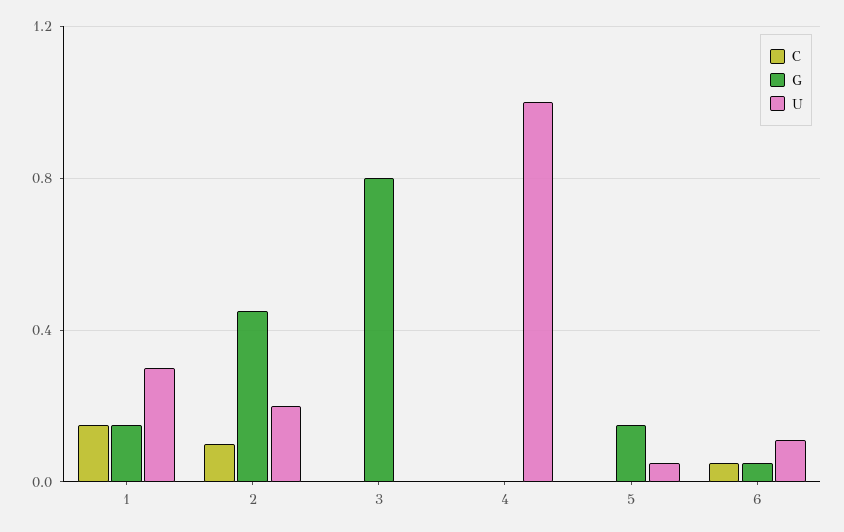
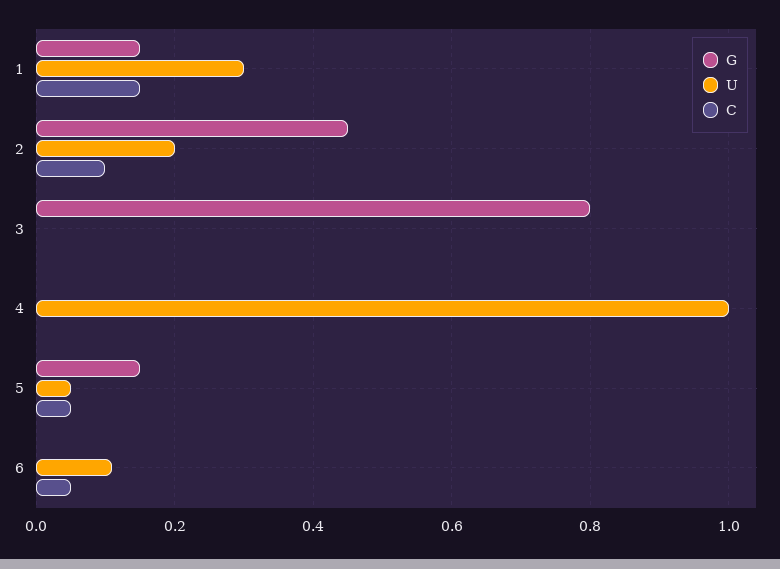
  {
    "C": {
      "1": 0.15,
      "2": 0.1,
      "3": 0,
      "4": 0,
-     "5": 0,
+     "5": 0.05,
      "6": 0.05
    },
    "G": {
      "1": 0.15,
      "2": 0.45,
      "3": 0.8,
      "4": 0,
      "5": 0.15,
-     "6": 0.05
+     "6": 0
    },
    "U": {
      "1": 0.3,
      "2": 0.2,
      "3": 0,
      "4": 1,
      "5": 0.05,
      "6": 0.1
    }
  }

